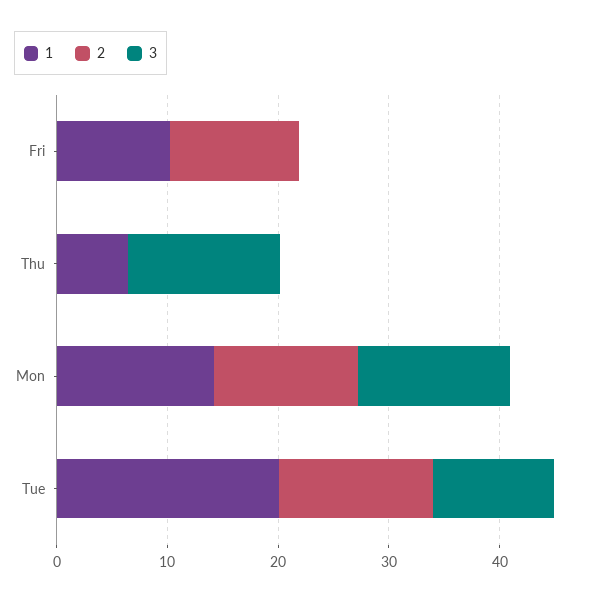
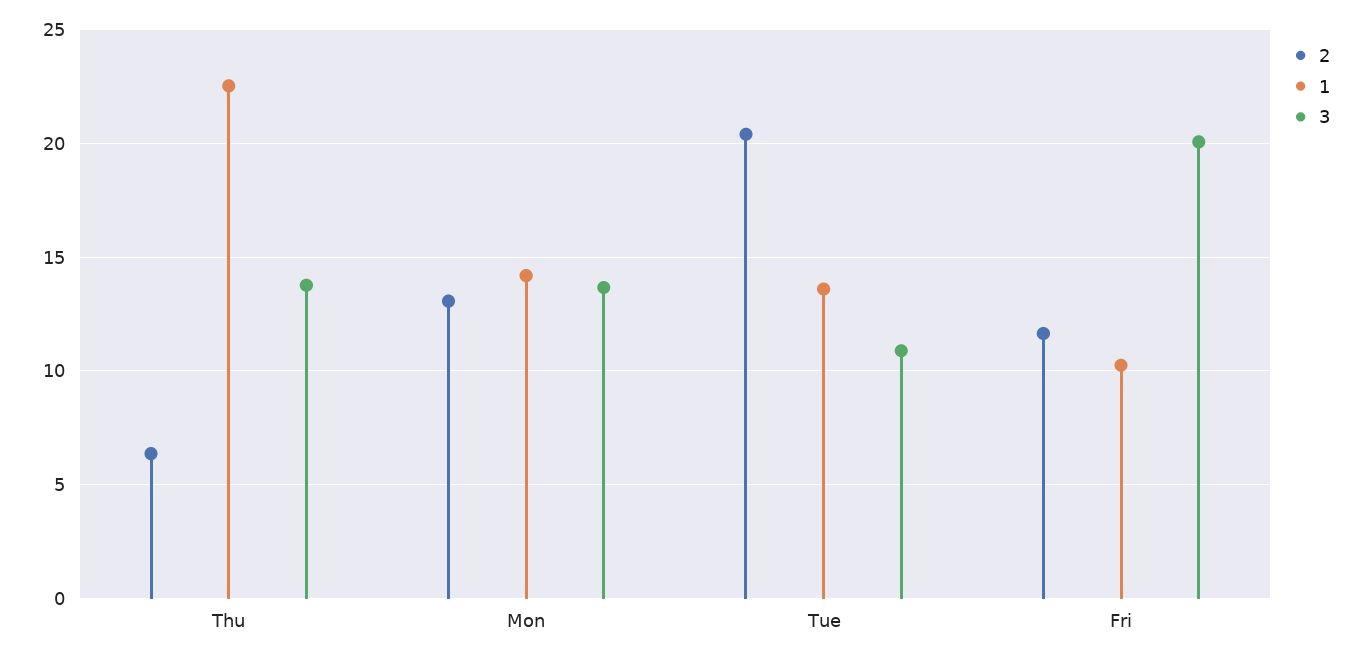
  {
    "1": {
      "Fri": 10.5,
-     "Thu": 6,
+     "Thu": 22.5,
      "Mon": 14,
-     "Tue": 20
+     "Tue": 13.5
    },
    "2": {
      "Fri": 11.5,
-     "Thu": 0,
+     "Thu": 6.5,
      "Mon": 13,
-     "Tue": 14
+     "Tue": 20.5
    },
    "3": {
-     "Fri": 0,
+     "Fri": 20,
      "Thu": 14,
      "Mon": 13.5,
      "Tue": 11
    }
  }

